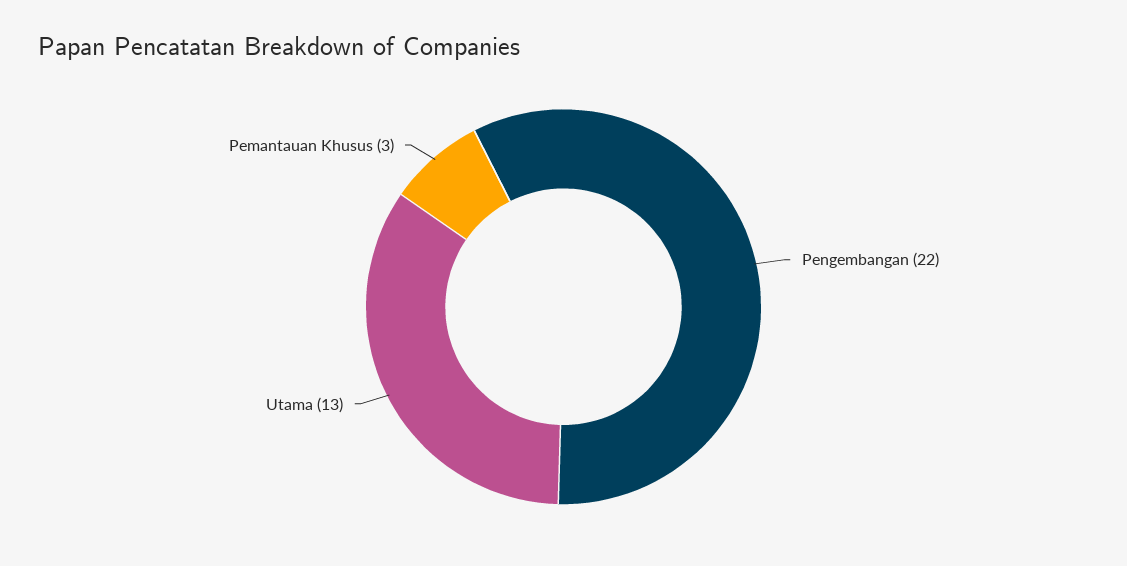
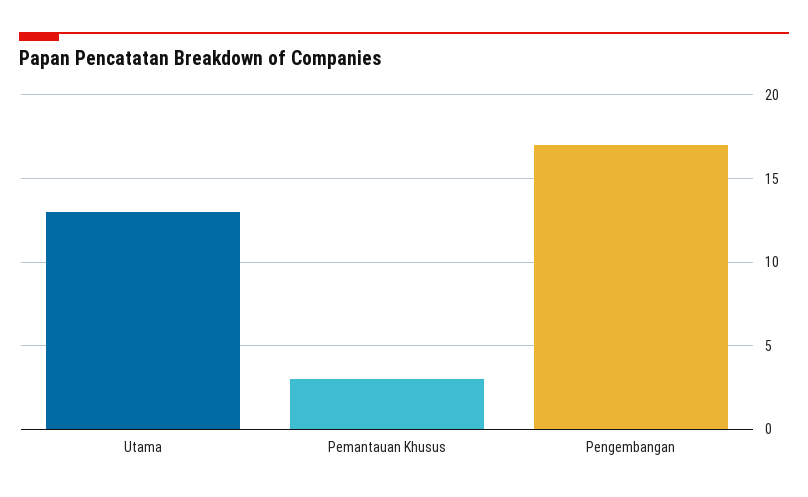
  {
-   "Pengembangan": 22,
+   "Pengembangan": 17,
    "Utama": 13,
    "Pemantauan Khusus": 3
  }

